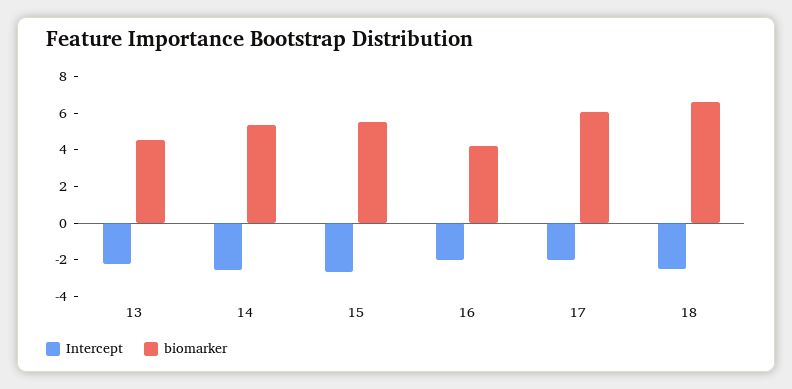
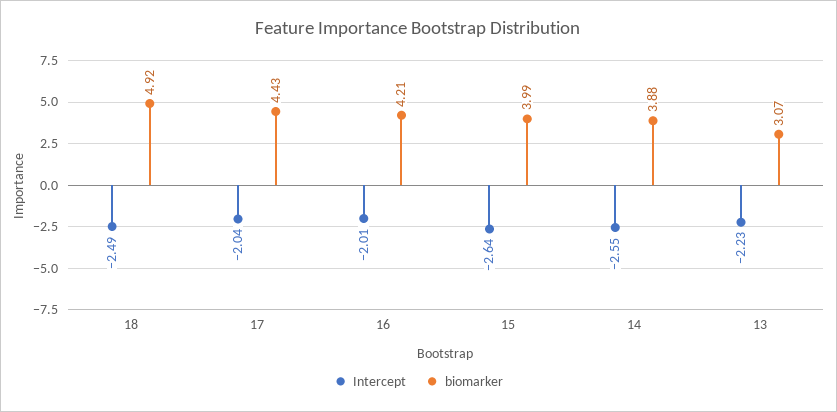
  {
    "Intercept": {
      "13": -2.23,
      "14": -2.55,
      "15": -2.64,
      "16": -2.01,
      "17": -2.04,
      "18": -2.49
    },
    "biomarker": {
-     "13": 4.5,
+     "13": 3.07,
-     "14": 5.5,
+     "14": 3.88,
-     "15": 5.5,
+     "15": 3.99,
      "16": 4.21,
-     "17": 6,
+     "17": 4.43,
-     "18": 6.5
+     "18": 4.92
    }
  }

